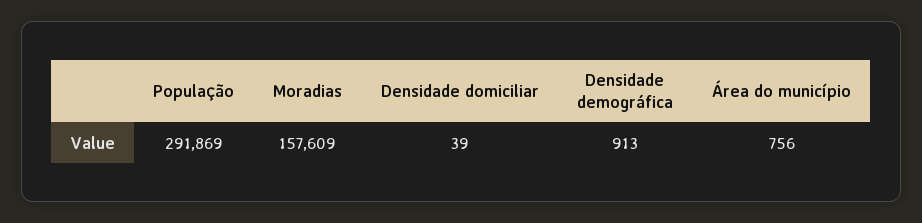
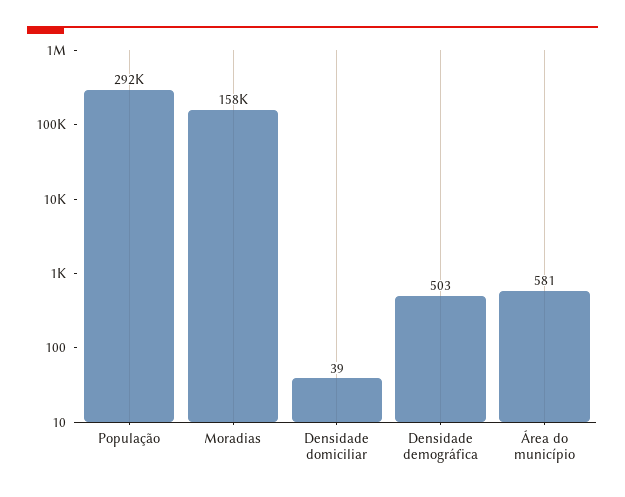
  {
    "População": 291869,
    "Moradias": 157609,
    "Densidade domiciliar": 39,
-   "Densidade demográfica": 913,
+   "Densidade demográfica": 503,
-   "Área do município": 756
+   "Área do município": 581
  }

